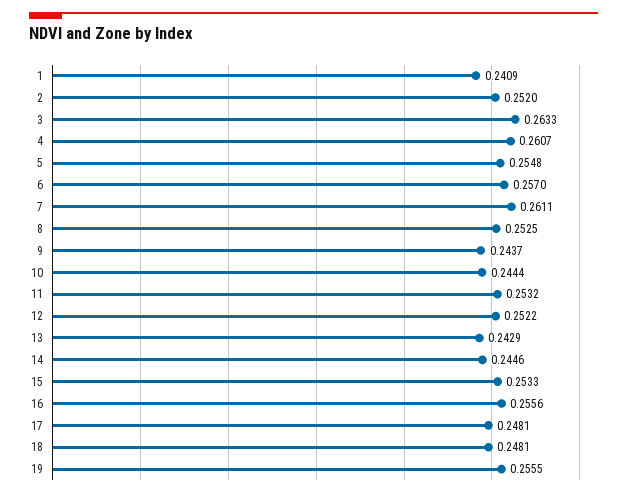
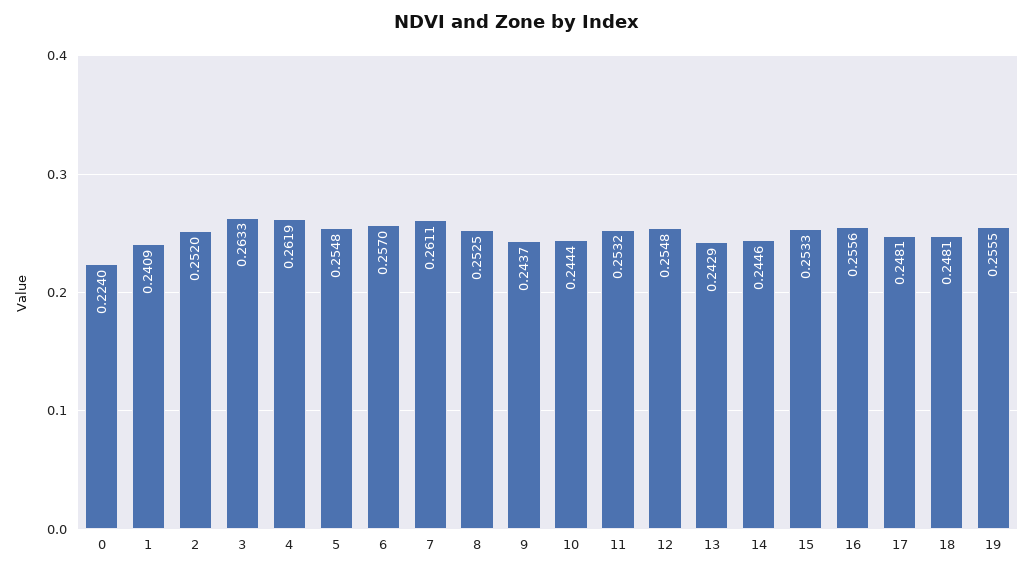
  {
    "1": 0.2409,
    "2": 0.252,
    "3": 0.2633,
-   "4": 0.2607,
+   "4": 0.2619,
    "5": 0.2548,
    "6": 0.257,
    "7": 0.2611,
    "8": 0.2525,
    "9": 0.2437,
    "10": 0.2444,
    "11": 0.2532,
-   "12": 0.2522,
+   "12": 0.2548,
    "13": 0.2429,
    "14": 0.2446,
    "15": 0.2533,
    "16": 0.2556,
    "17": 0.2481,
    "18": 0.2481,
-   "19": 0.2555
+   "19": 0.2555,
+   "0": 0.224
  }

